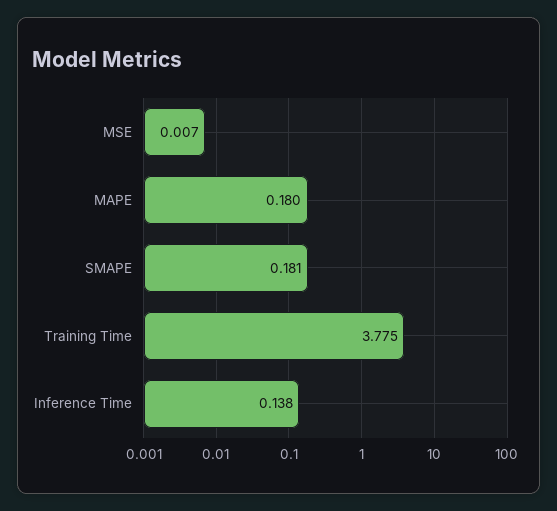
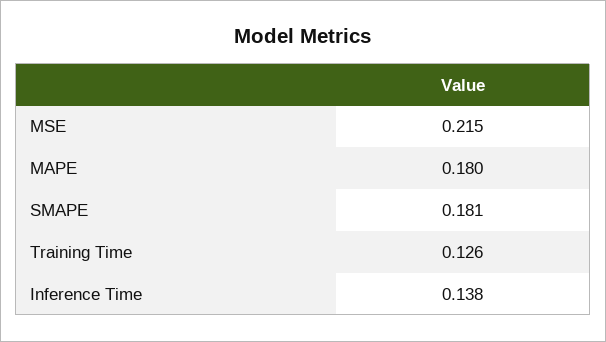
  {
-   "MSE": 0.007,
+   "MSE": 0.215,
    "MAPE": 0.18,
    "SMAPE": 0.181,
-   "Training Time": 3.775,
+   "Training Time": 0.126,
    "Inference Time": 0.138
  }

